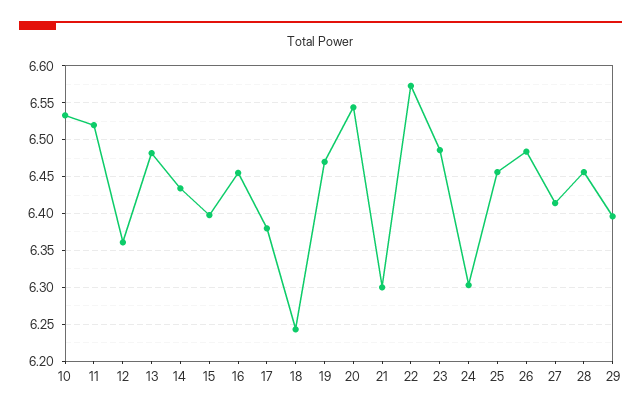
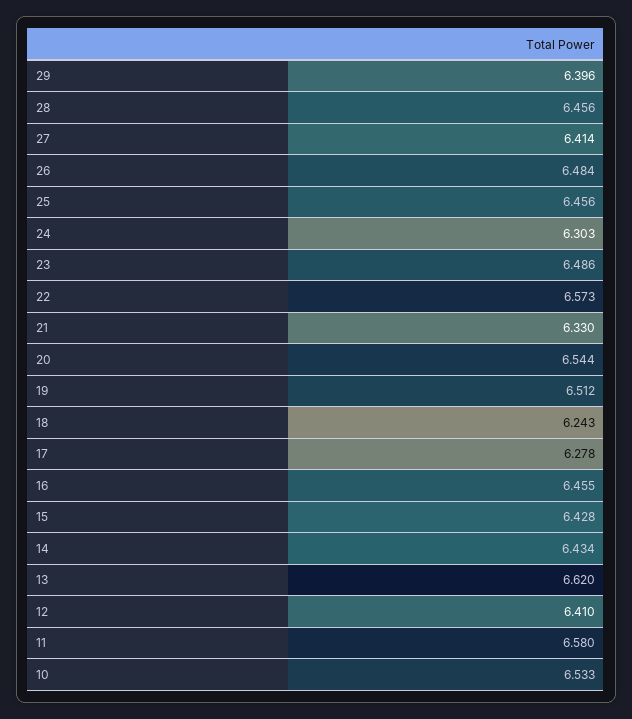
  {
    "10": 6.533,
-   "11": 6.52,
+   "11": 6.58,
-   "12": 6.36,
+   "12": 6.41,
-   "13": 6.48,
+   "13": 6.62,
    "14": 6.434,
-   "15": 6.4,
+   "15": 6.428,
    "16": 6.455,
-   "17": 6.38,
+   "17": 6.278,
    "18": 6.243,
-   "19": 6.47,
+   "19": 6.512,
    "20": 6.544,
-   "21": 6.3,
+   "21": 6.33,
    "22": 6.573,
    "23": 6.486,
    "24": 6.303,
    "25": 6.456,
    "26": 6.484,
    "27": 6.414,
    "28": 6.456,
    "29": 6.396
  }

